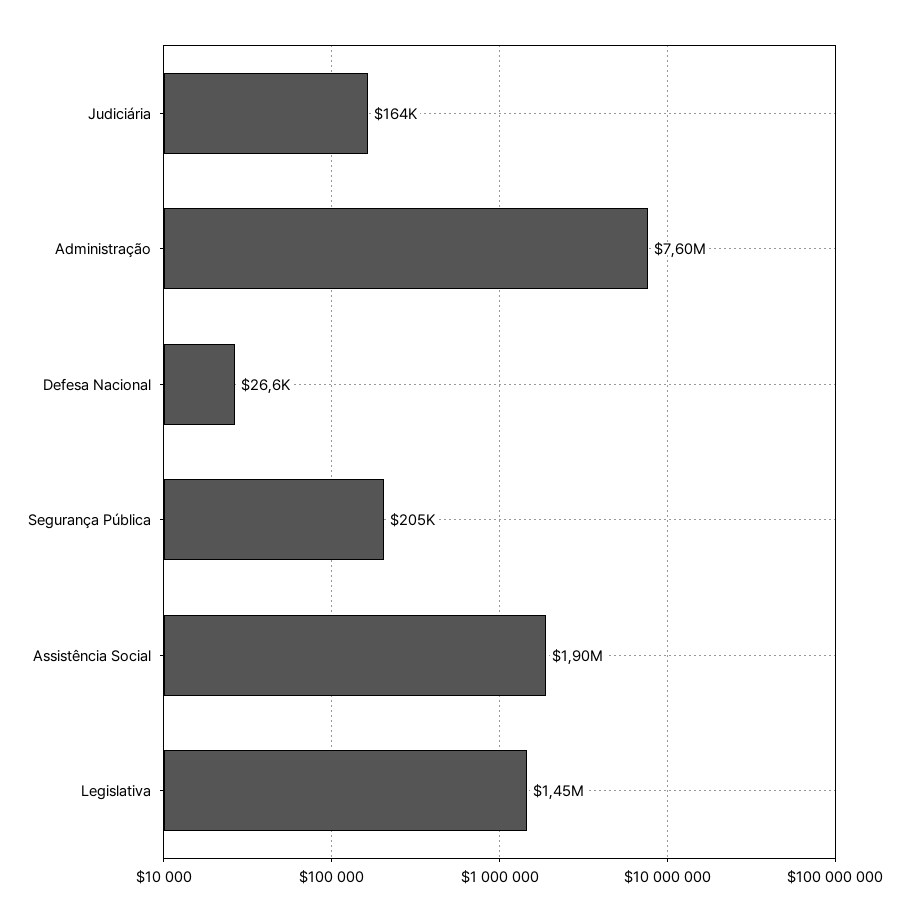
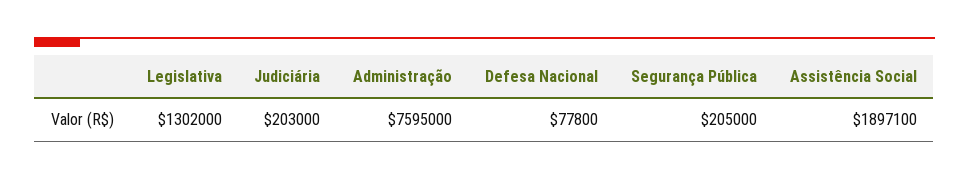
  {
-   "Judiciária": 164000,
+   "Judiciária": 203000,
    "Administração": 7595000,
-   "Defesa Nacional": 26600,
+   "Defesa Nacional": 77800,
    "Segurança Pública": 205000,
    "Assistência Social": 1897100,
-   "Legislativa": 1450000
+   "Legislativa": 1302000
  }

